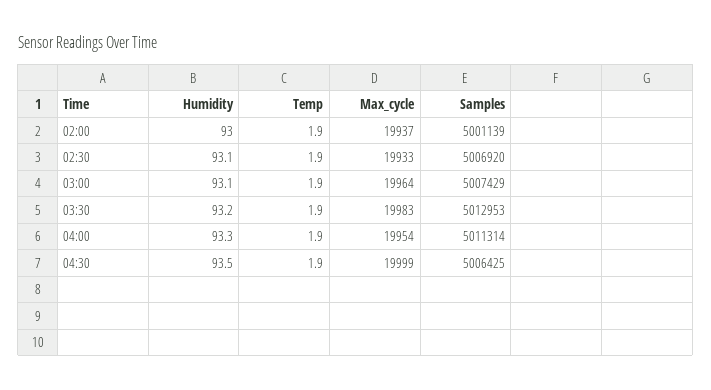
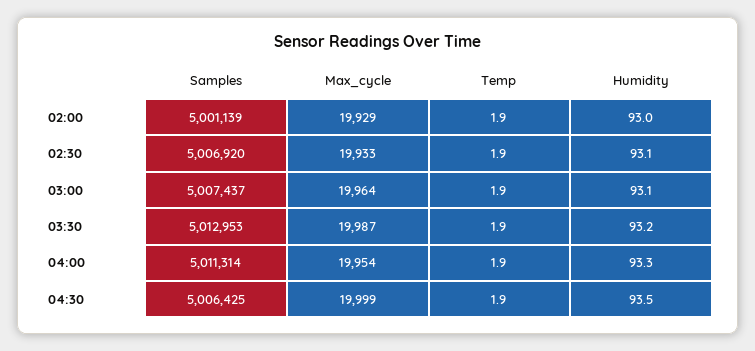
  {
    "Humidity": {
      "02:00": 93,
      "02:30": 93.1,
      "03:00": 93.1,
      "03:30": 93.2,
      "04:00": 93.3,
      "04:30": 93.5
    },
    "Temp": {
      "02:00": 1.9,
      "02:30": 1.9,
      "03:00": 1.9,
      "03:30": 1.9,
      "04:00": 1.9,
      "04:30": 1.9
    },
    "Max_cycle": {
-     "02:00": 19937,
+     "02:00": 19929,
      "02:30": 19933,
      "03:00": 19964,
-     "03:30": 19983,
+     "03:30": 19987,
      "04:00": 19954,
      "04:30": 19999
    },
    "Samples": {
      "02:00": 5001139,
      "02:30": 5006920,
-     "03:00": 5007429,
+     "03:00": 5007437,
      "03:30": 5012953,
      "04:00": 5011314,
      "04:30": 5006425
    }
  }

